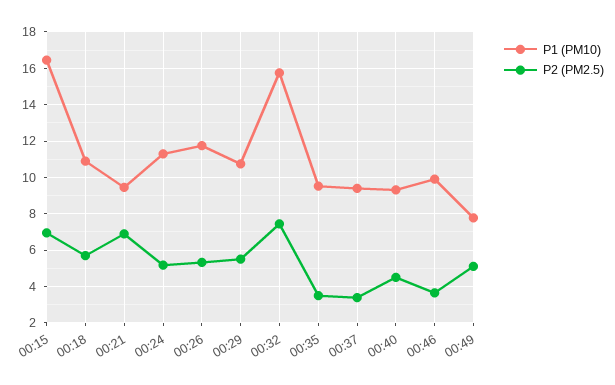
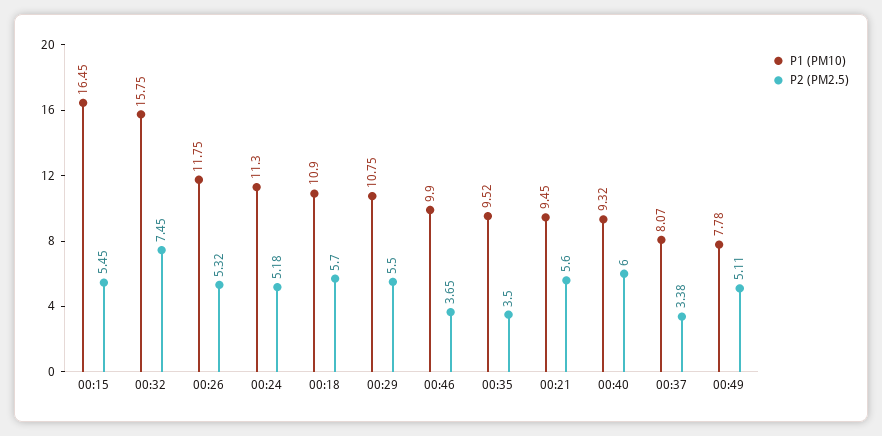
  {
    "P1 (PM10)": {
      "00:15": 16.45,
      "00:18": 10.9,
      "00:21": 9.45,
      "00:24": 11.3,
      "00:26": 11.75,
      "00:29": 10.75,
      "00:32": 15.75,
      "00:35": 9.52,
-     "00:37": 9.5,
+     "00:37": 8.07,
      "00:40": 9.32,
      "00:46": 9.9,
      "00:49": 7.78
    },
    "P2 (PM2.5)": {
-     "00:15": 7,
+     "00:15": 5.45,
      "00:18": 5.7,
-     "00:21": 7,
+     "00:21": 5.6,
      "00:24": 5.18,
      "00:26": 5.32,
      "00:29": 5.5,
      "00:32": 7.45,
      "00:35": 3.5,
      "00:37": 3.38,
-     "00:40": 4.5,
+     "00:40": 6,
      "00:46": 3.65,
      "00:49": 5.11
    }
  }

